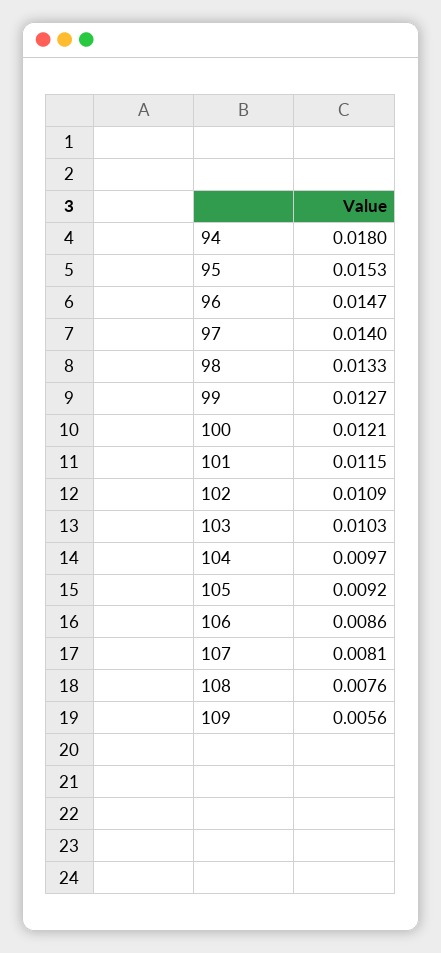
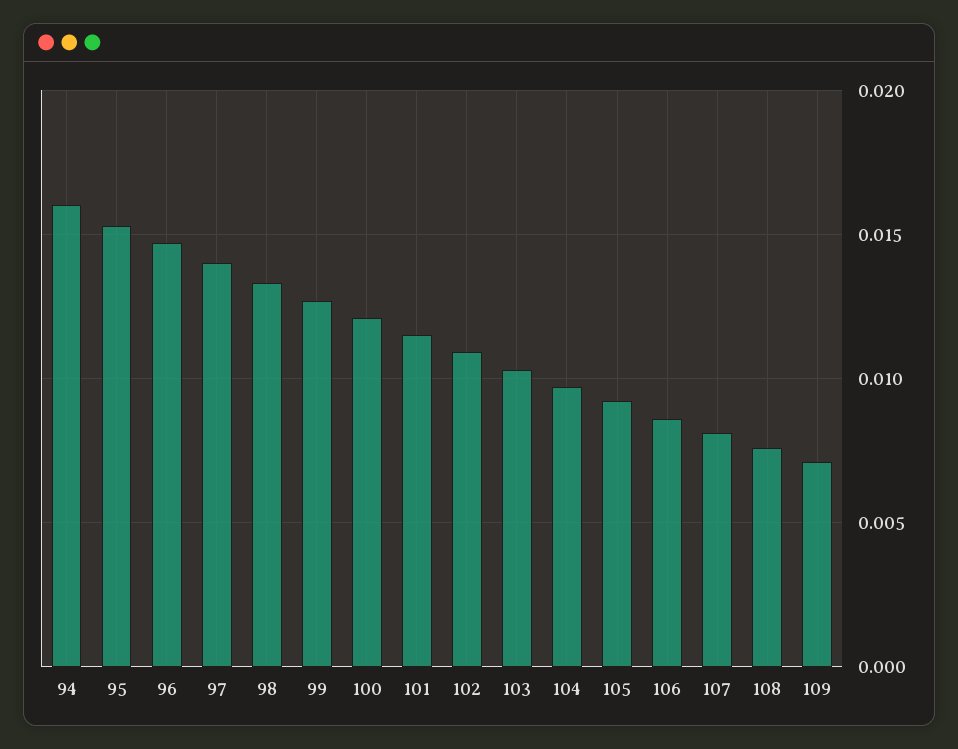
  {
-   "94": 0.018,
+   "94": 0.016,
    "95": 0.0153,
    "96": 0.0147,
    "97": 0.014,
    "98": 0.0133,
    "99": 0.0127,
    "100": 0.0121,
    "101": 0.0115,
    "102": 0.0109,
    "103": 0.0103,
    "104": 0.0097,
    "105": 0.0092,
    "106": 0.0086,
    "107": 0.0081,
    "108": 0.0076,
-   "109": 0.0056
+   "109": 0.007
  }

